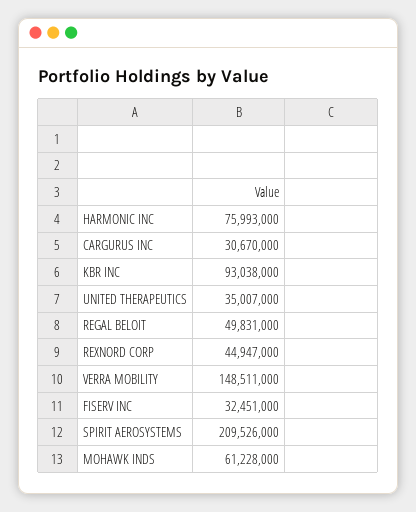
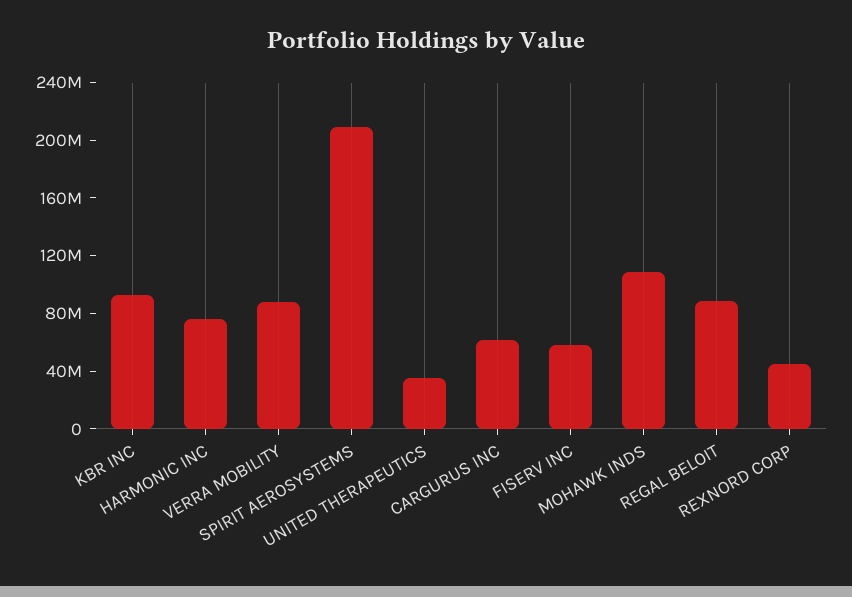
  {
    "HARMONIC INC": 75993000,
-   "CARGURUS INC": 30670000,
+   "CARGURUS INC": 60000000,
    "KBR INC": 93038000,
    "UNITED THERAPEUTICS": 35007000,
-   "REGAL BELOIT": 49831000,
+   "REGAL BELOIT": 90000000,
    "REXNORD CORP": 44947000,
-   "VERRA MOBILITY": 148511000,
+   "VERRA MOBILITY": 90000000,
-   "FISERV INC": 32451000,
+   "FISERV INC": 60000000,
    "SPIRIT AEROSYSTEMS": 209526000,
-   "MOHAWK INDS": 61228000
+   "MOHAWK INDS": 110000000
  }

